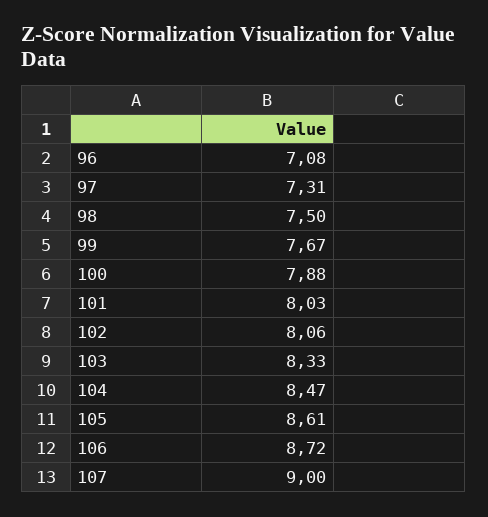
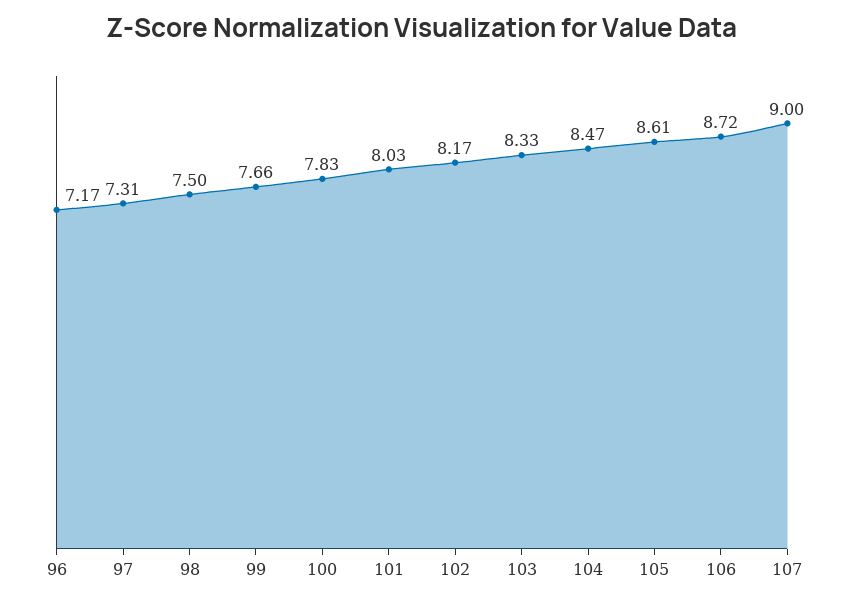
  {
-   "96": 7.08,
+   "96": 7.17,
    "97": 7.31,
    "98": 7.5,
-   "99": 7.67,
+   "99": 7.66,
-   "100": 7.88,
+   "100": 7.83,
    "101": 8.03,
-   "102": 8.06,
+   "102": 8.17,
    "103": 8.33,
    "104": 8.47,
    "105": 8.61,
    "106": 8.72,
    "107": 9
  }

